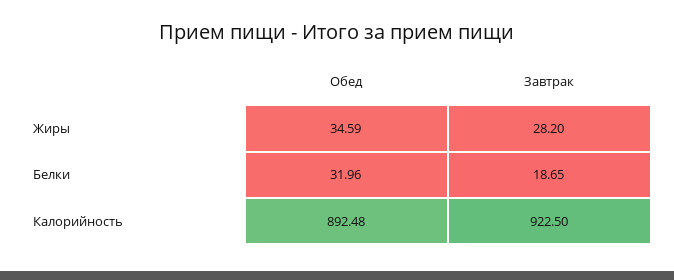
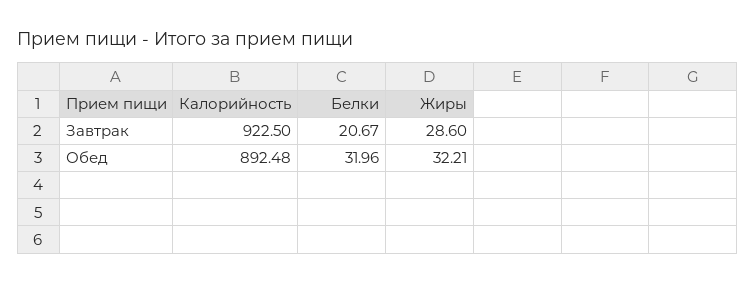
  {
    "Обед": {
-     "Жиры": 34.59,
+     "Жиры": 32.21,
      "Белки": 31.96,
      "Калорийность": 892.48
    },
    "Завтрак": {
-     "Жиры": 28.2,
+     "Жиры": 28.6,
-     "Белки": 18.65,
+     "Белки": 20.67,
      "Калорийность": 922.5
    }
  }

